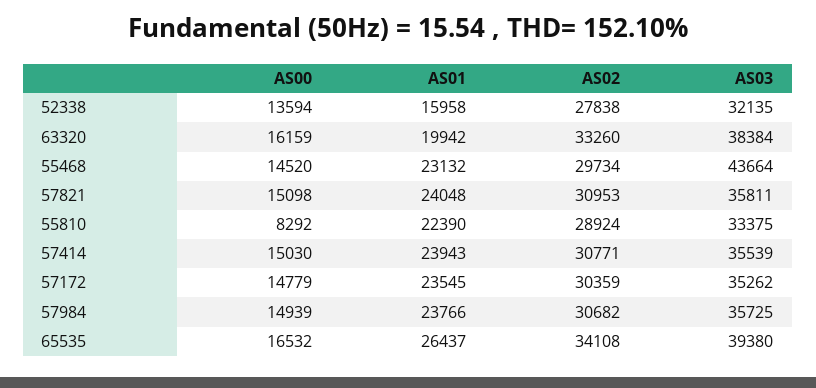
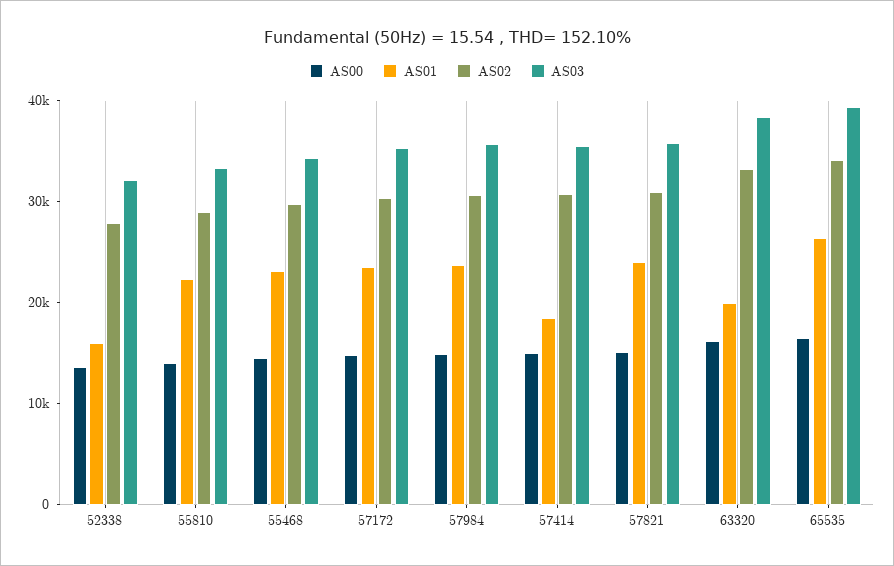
  {
    "AS00": {
      "52338": 13594,
      "63320": 16159,
      "55468": 14520,
      "57821": 15098,
-     "55810": 8292,
+     "55810": 14000,
      "57414": 15030,
      "57172": 14779,
      "57984": 14939,
      "65535": 16532
    },
    "AS01": {
      "52338": 15958,
      "63320": 19942,
      "55468": 23132,
      "57821": 24048,
      "55810": 22390,
-     "57414": 23943,
+     "57414": 18000,
      "57172": 23545,
      "57984": 23766,
      "65535": 26437
    },
    "AS02": {
      "52338": 27838,
      "63320": 33260,
      "55468": 29734,
      "57821": 30953,
      "55810": 28924,
      "57414": 30771,
      "57172": 30359,
      "57984": 30682,
      "65535": 34108
    },
    "AS03": {
      "52338": 32135,
      "63320": 38384,
-     "55468": 43664,
+     "55468": 34000,
      "57821": 35811,
      "55810": 33375,
      "57414": 35539,
      "57172": 35262,
      "57984": 35725,
      "65535": 39380
    }
  }

